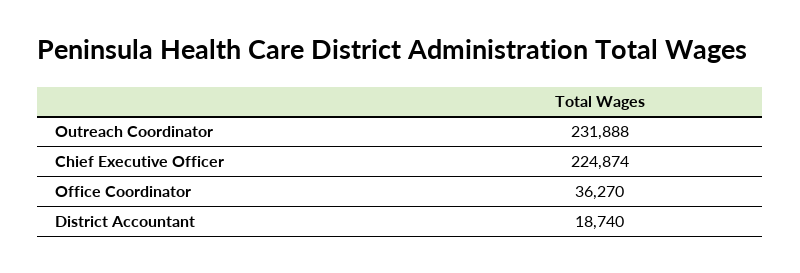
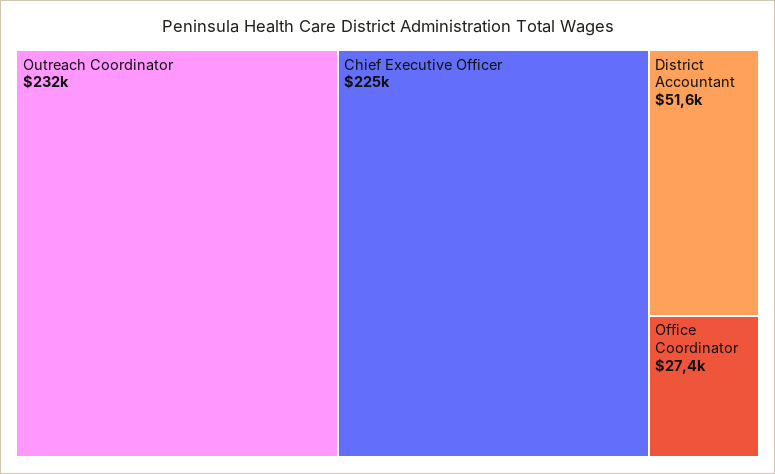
  {
    "Outreach Coordinator": 231888,
    "Chief Executive Officer": 224874,
-   "Office Coordinator": 36270,
+   "Office Coordinator": 27400,
-   "District Accountant": 18740
+   "District Accountant": 51600
  }

